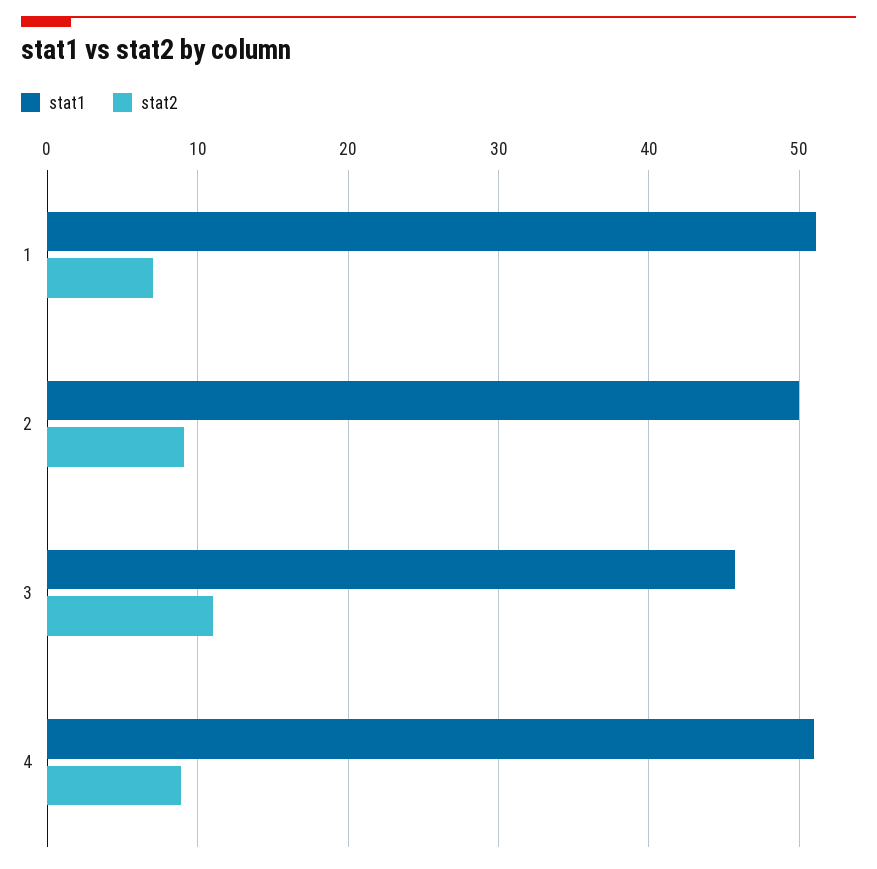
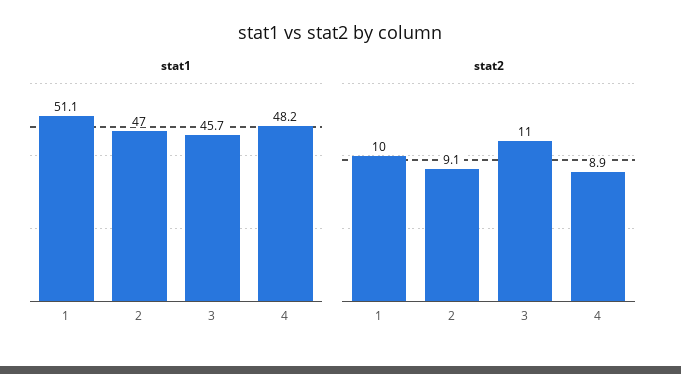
  {
    "stat1": {
      "1": 51.1,
-     "2": 50,
+     "2": 47,
      "3": 45.7,
-     "4": 51
+     "4": 48.2
    },
    "stat2": {
-     "1": 7,
+     "1": 10,
      "2": 9.1,
      "3": 11,
      "4": 8.9
    }
  }

